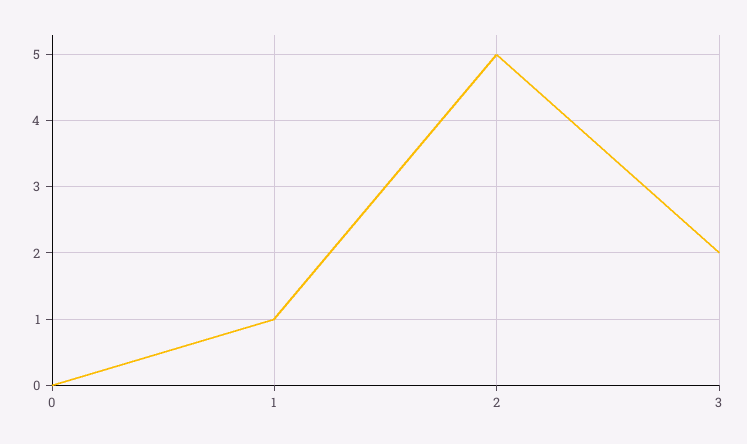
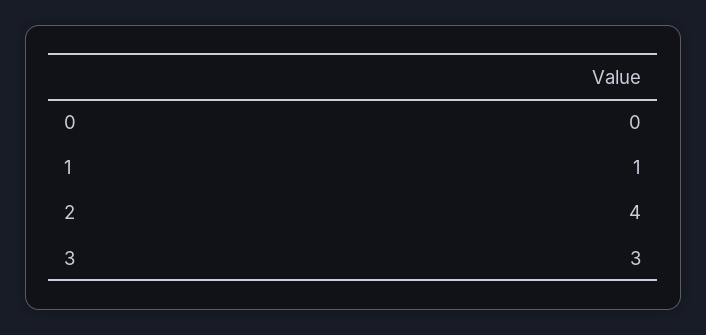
  {
    "0": 0,
    "1": 1,
-   "2": 5,
+   "2": 4,
-   "3": 2
+   "3": 3
  }

